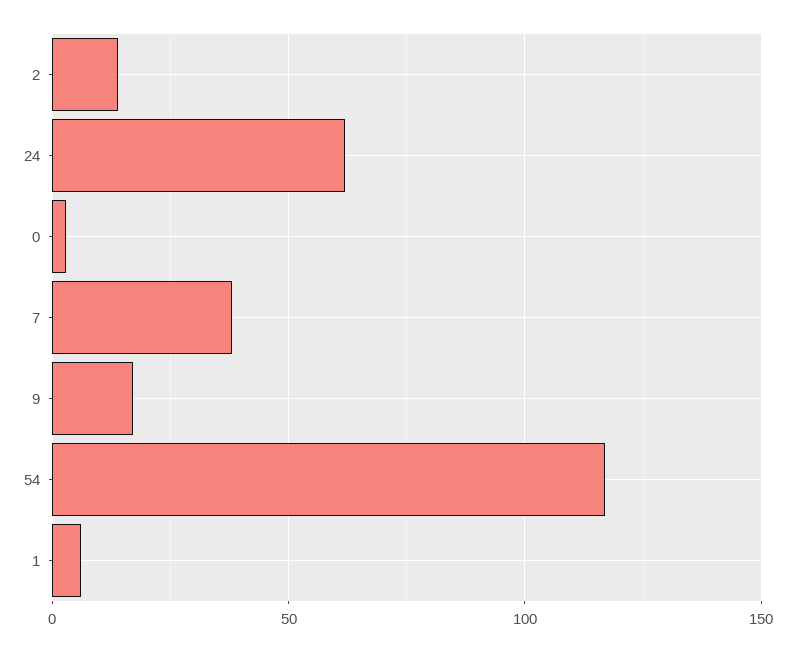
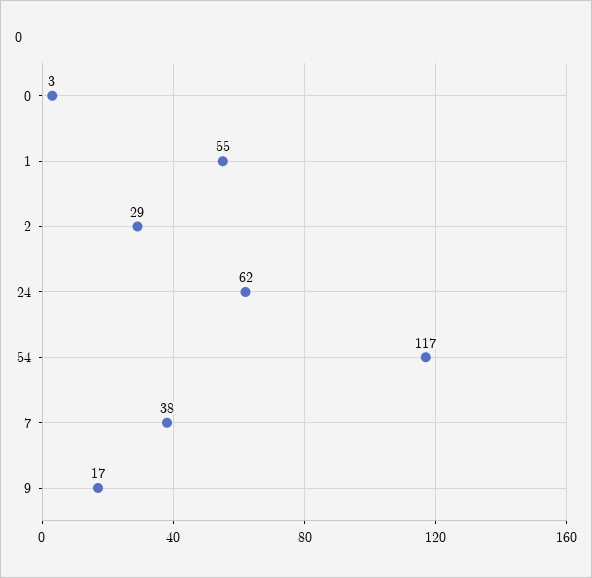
  {
-   "2": 15,
+   "2": 29,
    "24": 62,
    "0": 3,
    "7": 38,
    "9": 17,
    "54": 117,
-   "1": 5
+   "1": 55
  }

